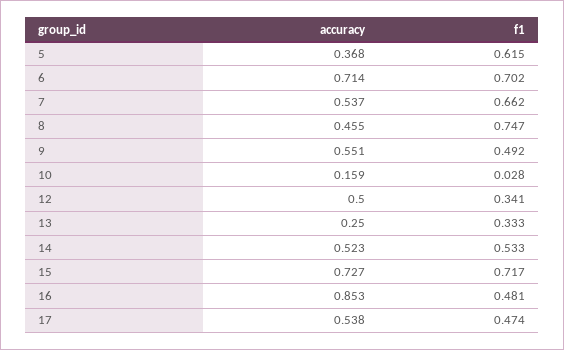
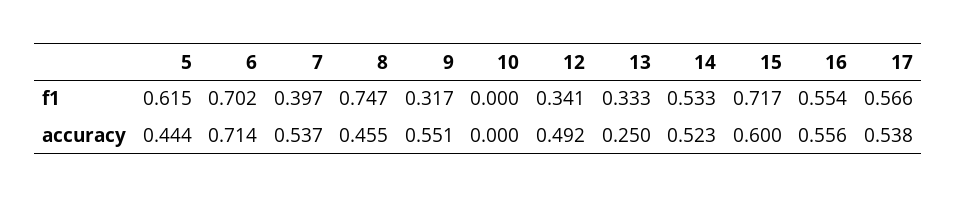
  {
    "accuracy": {
-     "5": 0.368,
+     "5": 0.444,
      "6": 0.714,
      "7": 0.537,
      "8": 0.455,
      "9": 0.551,
-     "10": 0.159,
+     "10": 0,
-     "12": 0.5,
+     "12": 0.492,
      "13": 0.25,
      "14": 0.523,
-     "15": 0.727,
+     "15": 0.6,
-     "16": 0.853,
+     "16": 0.556,
      "17": 0.538
    },
    "f1": {
      "5": 0.615,
      "6": 0.702,
-     "7": 0.662,
+     "7": 0.397,
      "8": 0.747,
-     "9": 0.492,
+     "9": 0.317,
-     "10": 0.028,
+     "10": 0,
      "12": 0.341,
      "13": 0.333,
      "14": 0.533,
      "15": 0.717,
-     "16": 0.481,
+     "16": 0.554,
-     "17": 0.474
+     "17": 0.566
    }
  }

